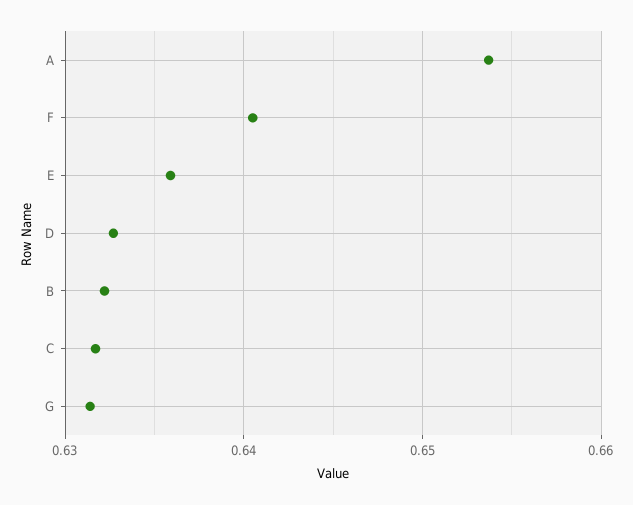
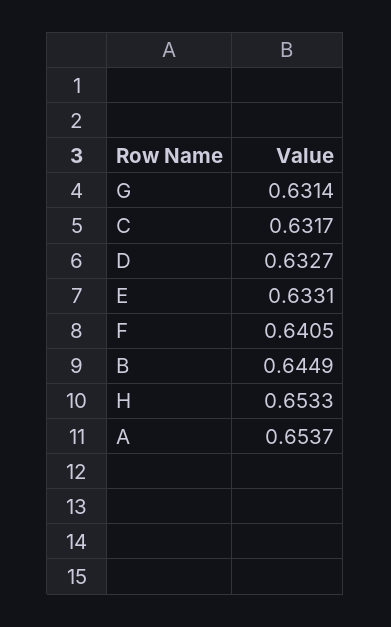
  {
    "A": 0.6537,
    "F": 0.6405,
-   "E": 0.636,
+   "E": 0.6331,
    "D": 0.6327,
-   "B": 0.632,
+   "B": 0.6449,
    "C": 0.6317,
-   "G": 0.6314
+   "G": 0.6314,
+   "H": 0.6533
  }

